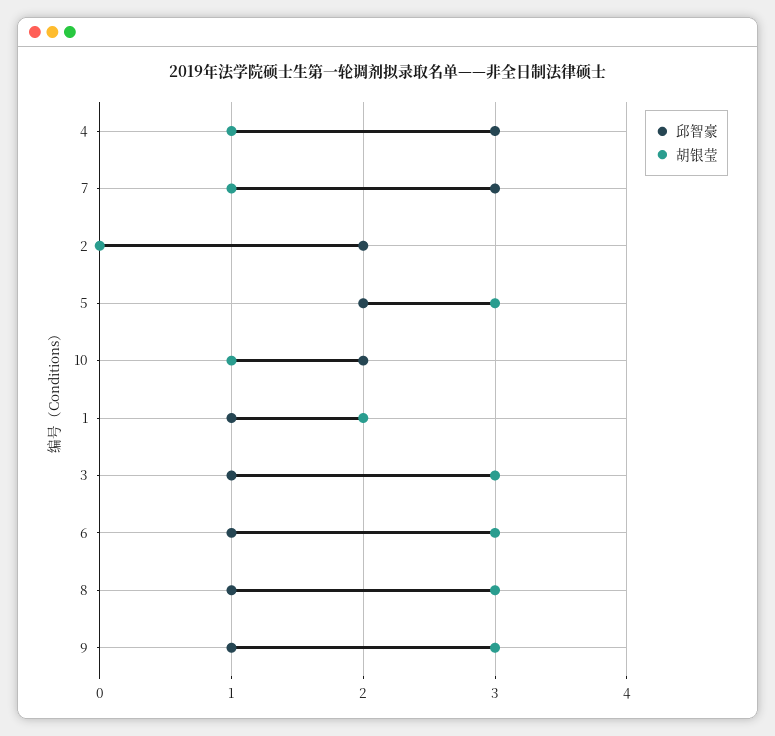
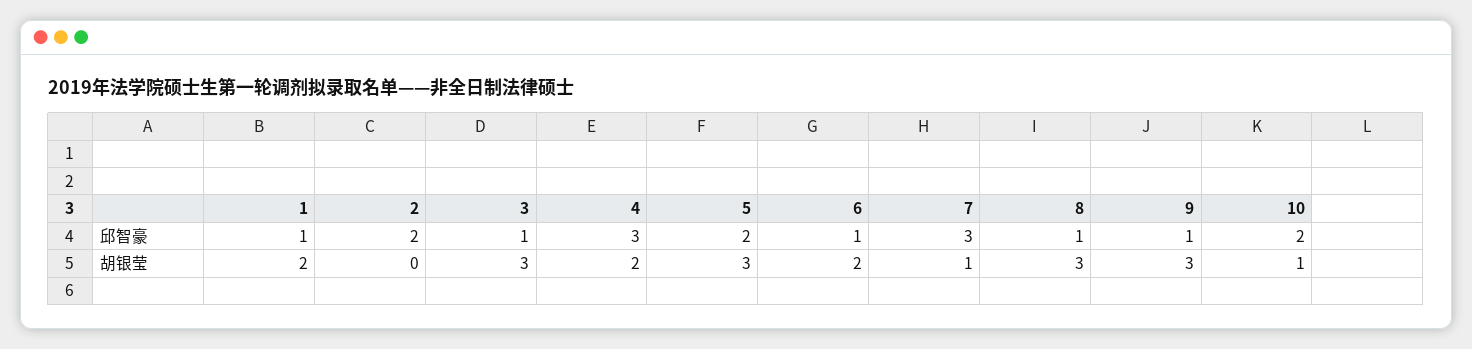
  {
    "邱智豪": {
      "4": 3,
      "7": 3,
      "2": 2,
      "5": 2,
      "10": 2,
      "1": 1,
      "3": 1,
      "6": 1,
      "8": 1,
      "9": 1
    },
    "胡银莹": {
-     "4": 1,
+     "4": 2,
      "7": 1,
      "2": 0,
      "5": 3,
      "10": 1,
      "1": 2,
      "3": 3,
-     "6": 3,
+     "6": 2,
      "8": 3,
      "9": 3
    }
  }

